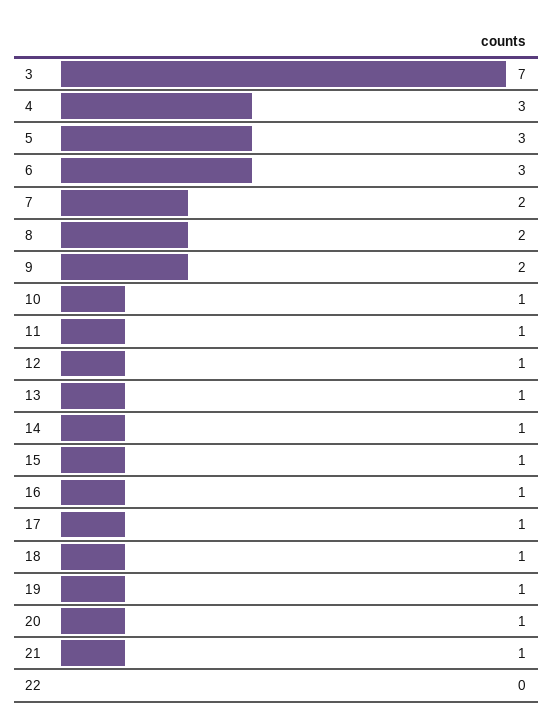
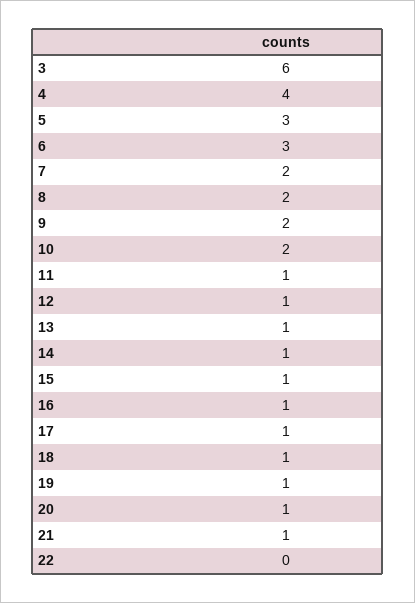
  {
-   "3": 7,
+   "3": 6,
-   "4": 3,
+   "4": 4,
    "5": 3,
    "6": 3,
    "7": 2,
    "8": 2,
    "9": 2,
-   "10": 1,
+   "10": 2,
    "11": 1,
    "12": 1,
    "13": 1,
    "14": 1,
    "15": 1,
    "16": 1,
    "17": 1,
    "18": 1,
    "19": 1,
    "20": 1,
    "21": 1,
    "22": 0
  }

